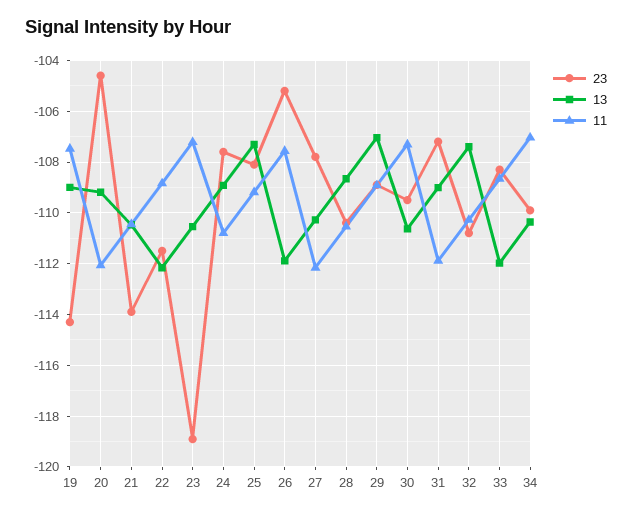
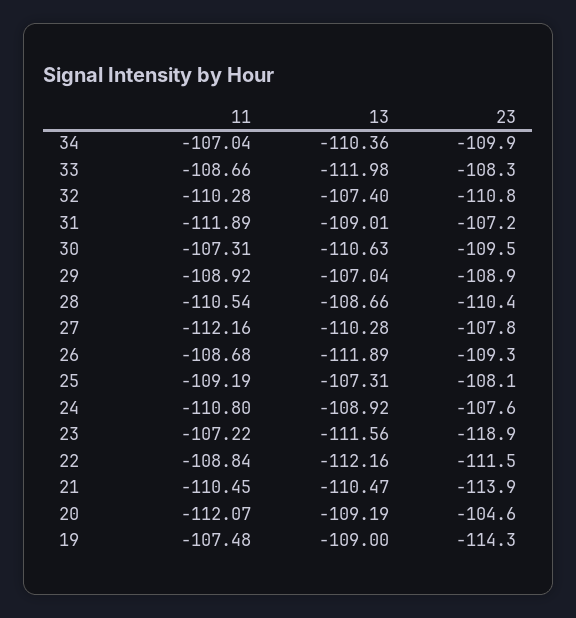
  {
    "23": {
      "19": -114.3,
      "20": -104.6,
      "21": -113.9,
      "22": -111.5,
      "23": -118.9,
      "24": -107.6,
      "25": -108.1,
-     "26": -105.25,
+     "26": -109.3,
      "27": -107.8,
      "28": -110.4,
      "29": -108.9,
      "30": -109.5,
      "31": -107.2,
      "32": -110.8,
      "33": -108.3,
      "34": -109.9
    },
    "13": {
      "19": -109,
      "20": -109.19,
      "21": -110.47,
      "22": -112.16,
-     "23": -110.5,
+     "23": -111.56,
      "24": -108.92,
      "25": -107.31,
      "26": -111.89,
      "27": -110.28,
      "28": -108.66,
      "29": -107.04,
      "30": -110.63,
      "31": -109.01,
      "32": -107.4,
      "33": -111.98,
      "34": -110.36
    },
    "11": {
      "19": -107.48,
      "20": -112.07,
      "21": -110.45,
      "22": -108.84,
      "23": -107.22,
      "24": -110.8,
      "25": -109.19,
-     "26": -107.5,
+     "26": -108.68,
      "27": -112.16,
      "28": -110.54,
      "29": -108.92,
      "30": -107.31,
      "31": -111.89,
      "32": -110.28,
      "33": -108.66,
      "34": -107.04
    }
  }

